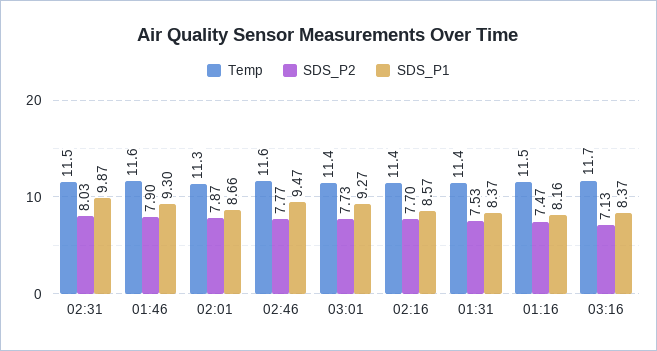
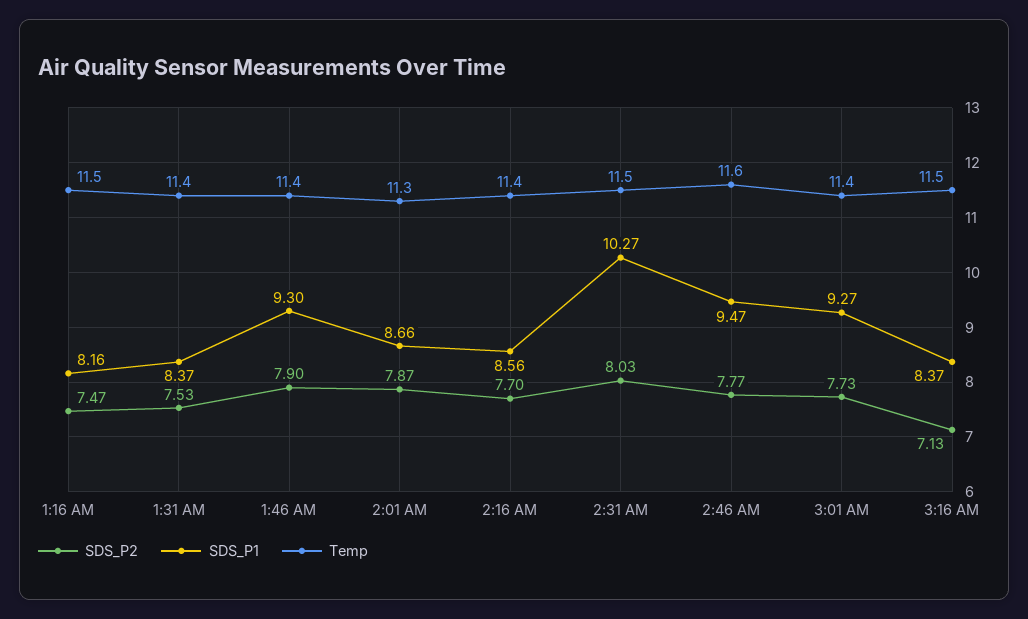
  {
    "Temp": {
      "02:31": 11.5,
-     "01:46": 11.6,
+     "01:46": 11.4,
      "02:01": 11.3,
      "02:46": 11.6,
      "03:01": 11.4,
      "02:16": 11.4,
      "01:31": 11.4,
      "01:16": 11.5,
-     "03:16": 11.7
+     "03:16": 11.5
    },
    "SDS_P2": {
      "02:31": 8.03,
      "01:46": 7.9,
      "02:01": 7.87,
      "02:46": 7.77,
      "03:01": 7.73,
      "02:16": 7.7,
      "01:31": 7.53,
      "01:16": 7.47,
      "03:16": 7.13
    },
    "SDS_P1": {
-     "02:31": 9.87,
+     "02:31": 10.27,
      "01:46": 9.3,
      "02:01": 8.66,
      "02:46": 9.47,
      "03:01": 9.27,
-     "02:16": 8.57,
+     "02:16": 8.56,
      "01:31": 8.37,
      "01:16": 8.16,
      "03:16": 8.37
    }
  }

